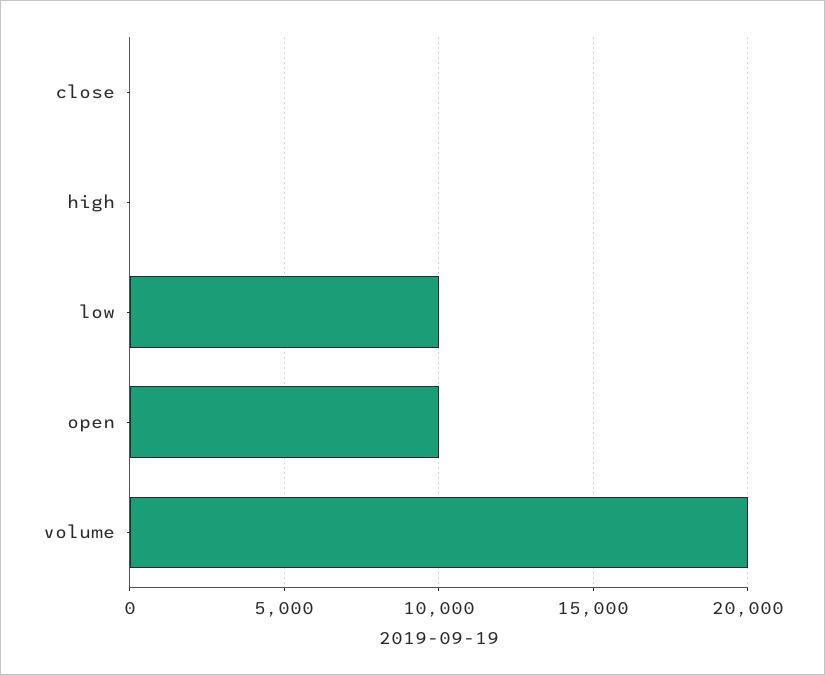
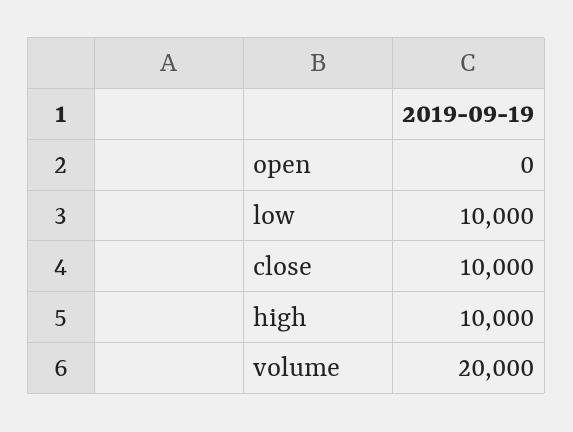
  {
-   "close": 0,
+   "close": 10000,
-   "high": 0,
+   "high": 10000,
    "low": 10000,
-   "open": 10000,
+   "open": 0,
    "volume": 20000
  }

